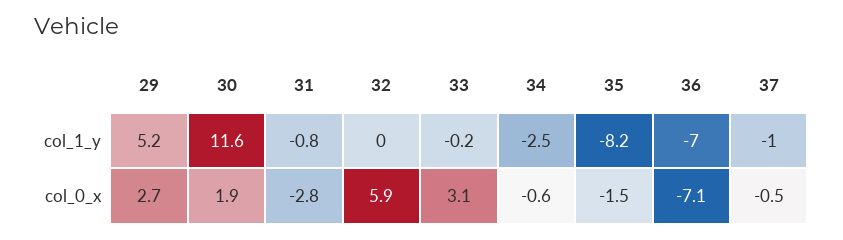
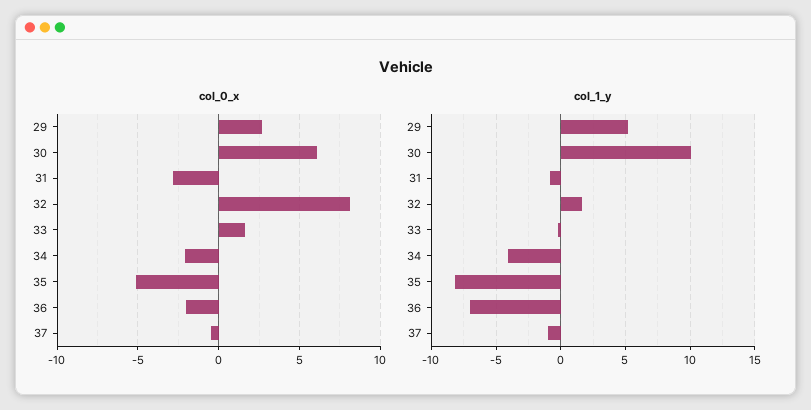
  {
    "col_1_y": {
      "29": 5.2,
-     "30": 11.6,
+     "30": 10,
      "31": -0.8,
-     "32": 0,
+     "32": 1.5,
      "33": -0.2,
-     "34": -2.5,
+     "34": -4,
      "35": -8.2,
      "36": -7,
      "37": -1
    },
    "col_0_x": {
      "29": 2.7,
-     "30": 1.9,
+     "30": 6,
      "31": -2.8,
-     "32": 5.9,
+     "32": 8,
-     "33": 3.1,
+     "33": 1.5,
-     "34": -0.6,
+     "34": -2,
-     "35": -1.5,
+     "35": -5,
-     "36": -7.1,
+     "36": -2,
      "37": -0.5
    }
  }

